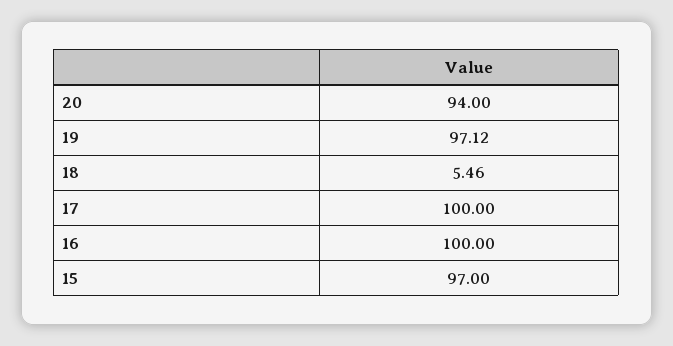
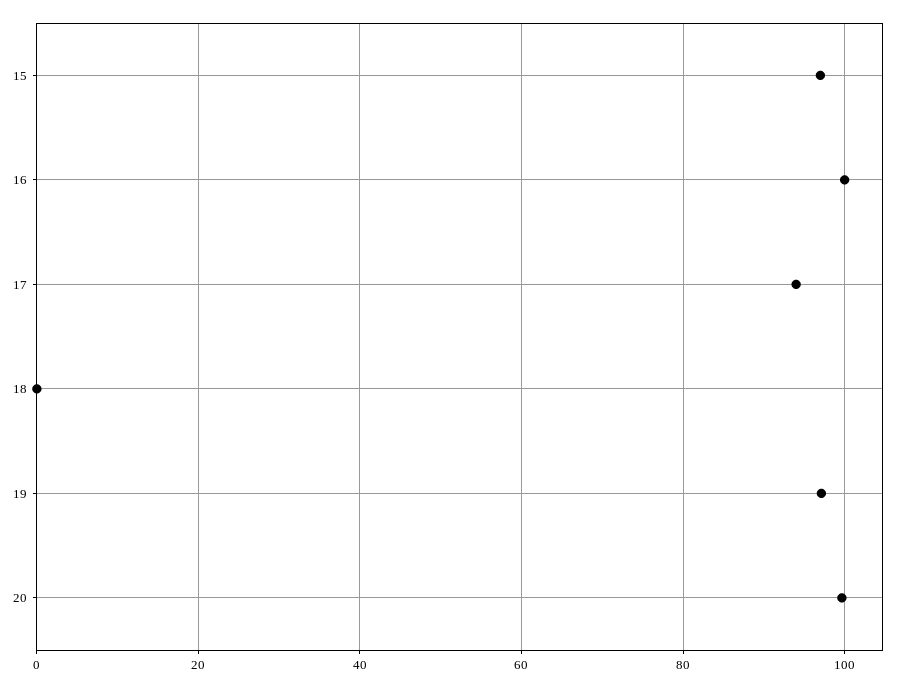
  {
-   "20": 94,
+   "20": 100,
    "19": 97.12,
-   "18": 5.46,
+   "18": 0,
-   "17": 100,
+   "17": 94,
    "16": 100,
    "15": 97
  }

